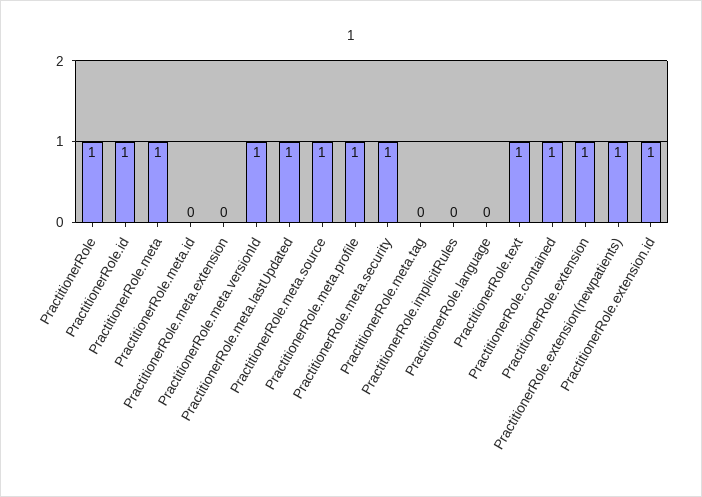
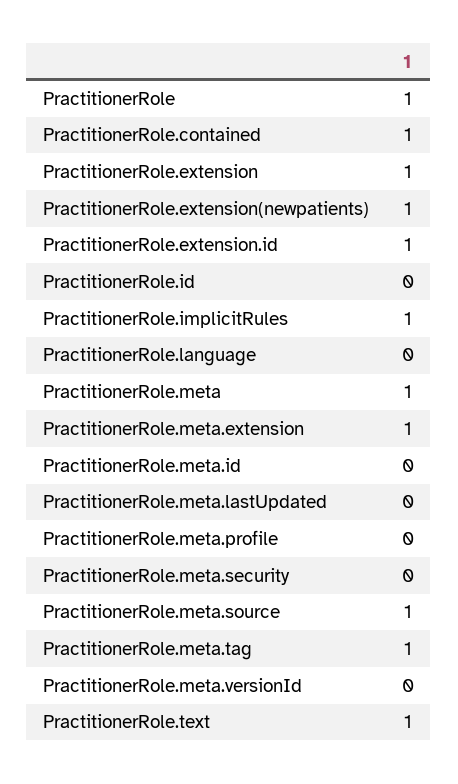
  {
    "PractitionerRole": 1,
-   "PractitionerRole.id": 1,
+   "PractitionerRole.id": 0,
    "PractitionerRole.meta": 1,
    "PractitionerRole.meta.id": 0,
-   "PractitionerRole.meta.extension": 0,
+   "PractitionerRole.meta.extension": 1,
-   "PractitionerRole.meta.versionId": 1,
+   "PractitionerRole.meta.versionId": 0,
-   "PractitionerRole.meta.lastUpdated": 1,
+   "PractitionerRole.meta.lastUpdated": 0,
    "PractitionerRole.meta.source": 1,
-   "PractitionerRole.meta.profile": 1,
+   "PractitionerRole.meta.profile": 0,
-   "PractitionerRole.meta.security": 1,
+   "PractitionerRole.meta.security": 0,
-   "PractitionerRole.meta.tag": 0,
+   "PractitionerRole.meta.tag": 1,
-   "PractitionerRole.implicitRules": 0,
+   "PractitionerRole.implicitRules": 1,
    "PractitionerRole.language": 0,
    "PractitionerRole.text": 1,
    "PractitionerRole.contained": 1,
    "PractitionerRole.extension": 1,
    "PractitionerRole.extension(newpatients)": 1,
    "PractitionerRole.extension.id": 1
  }

